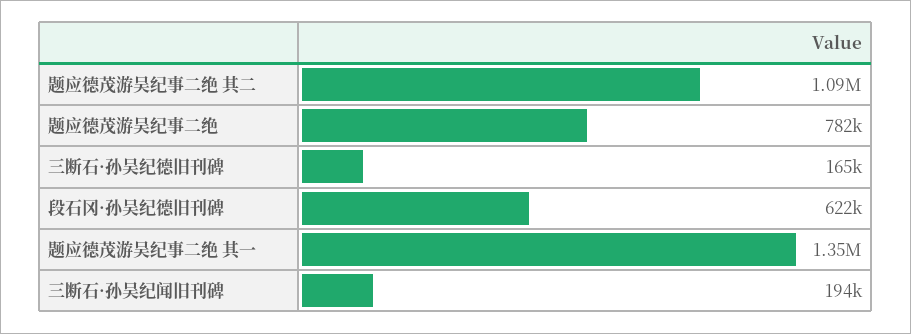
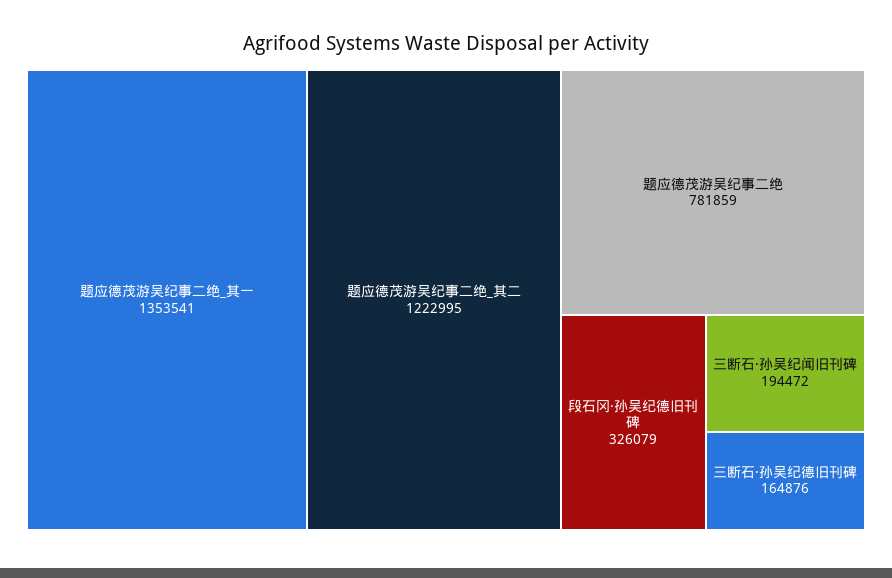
  {
-   "题应德茂游吴纪事二绝 其二": 1090000,
+   "题应德茂游吴纪事二绝 其二": 1222995,
    "题应德茂游吴纪事二绝": 781859,
    "三断石·孙吴纪德旧刊碑": 164876,
-   "段石冈·孙吴纪德旧刊碑": 622000,
+   "段石冈·孙吴纪德旧刊碑": 326079,
    "题应德茂游吴纪事二绝 其一": 1353541,
    "三断石·孙吴纪闻旧刊碑": 194472
  }

